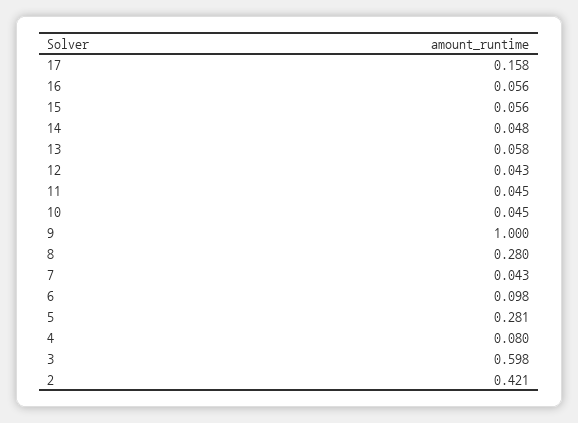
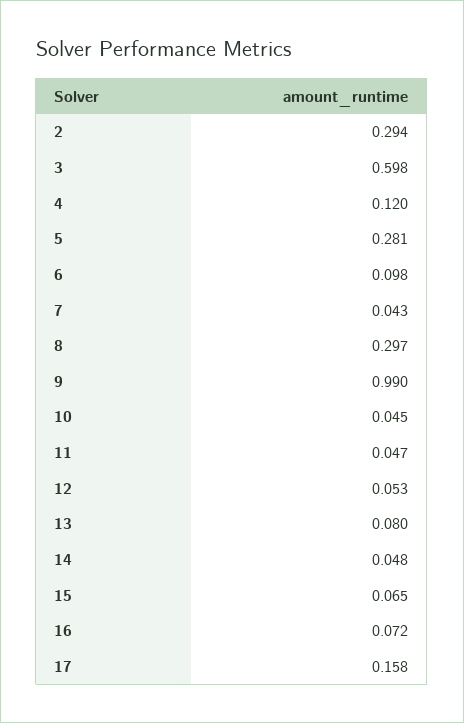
  {
    "17": 0.158,
-   "16": 0.056,
+   "16": 0.072,
-   "15": 0.056,
+   "15": 0.065,
    "14": 0.048,
-   "13": 0.058,
+   "13": 0.08,
-   "12": 0.043,
+   "12": 0.053,
-   "11": 0.045,
+   "11": 0.047,
    "10": 0.045,
-   "9": 1,
+   "9": 0.99,
-   "8": 0.28,
+   "8": 0.297,
    "7": 0.043,
    "6": 0.098,
    "5": 0.281,
-   "4": 0.08,
+   "4": 0.12,
    "3": 0.598,
-   "2": 0.421
+   "2": 0.294
  }

